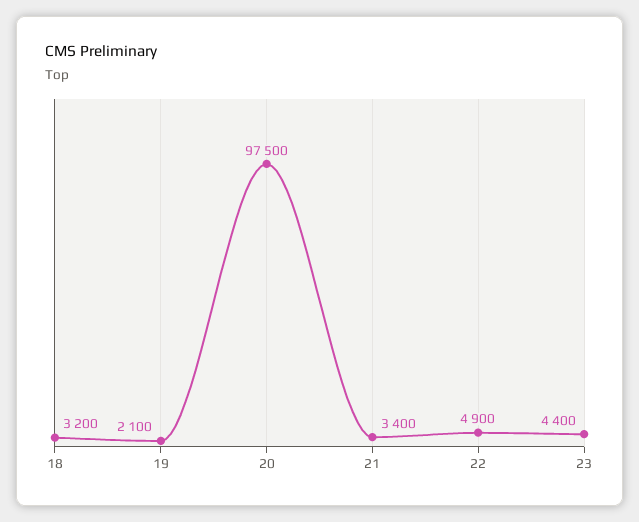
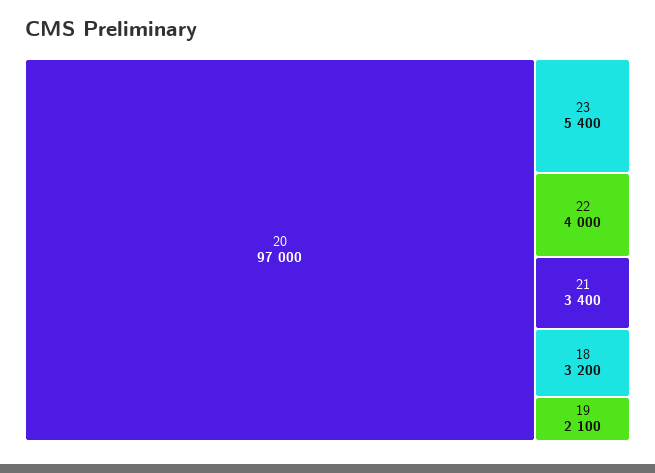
  {
    "18": 3200,
    "19": 2100,
-   "20": 97500,
+   "20": 97000,
    "21": 3400,
-   "22": 4900,
+   "22": 4000,
-   "23": 4400
+   "23": 5400
  }

